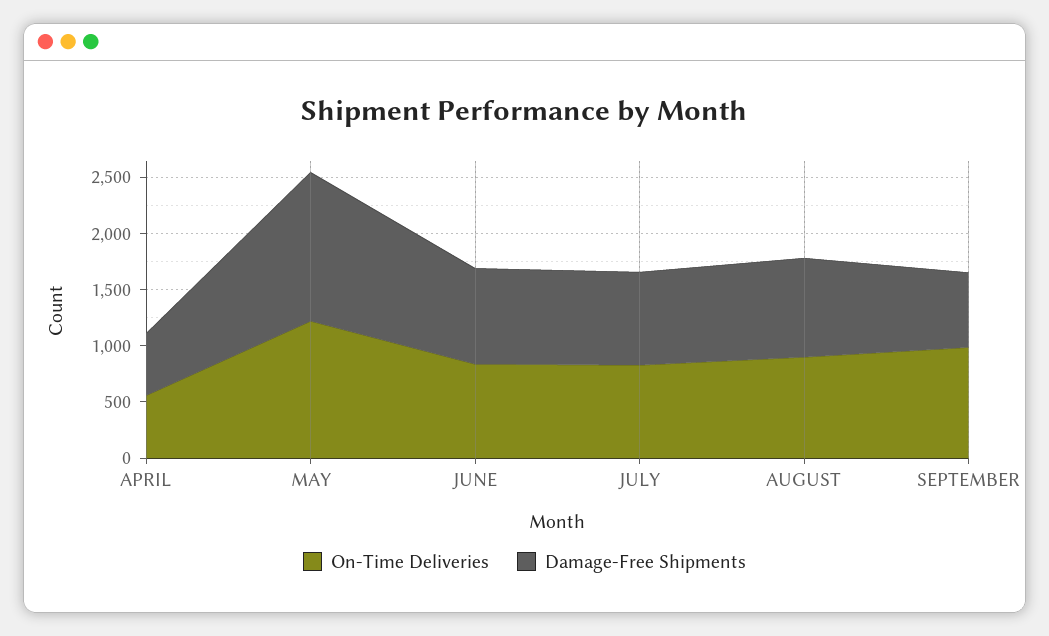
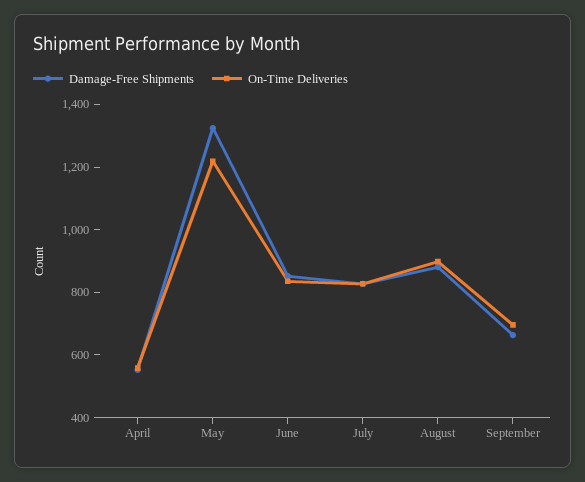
  {
    "On-Time Deliveries": {
      "APRIL": 550,
      "MAY": 1200,
      "JUNE": 850,
      "JULY": 850,
      "AUGUST": 900,
-     "SEPTEMBER": 1000
+     "SEPTEMBER": 700
    },
    "Damage-Free Shipments": {
      "APRIL": 550,
      "MAY": 1300,
      "JUNE": 850,
      "JULY": 850,
      "AUGUST": 900,
      "SEPTEMBER": 650
    }
  }

